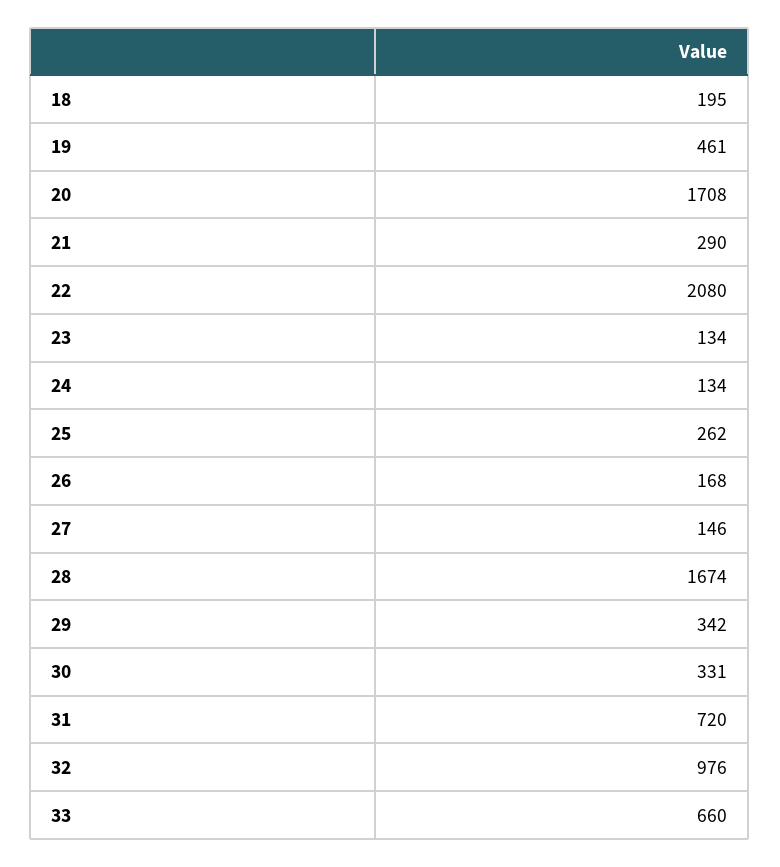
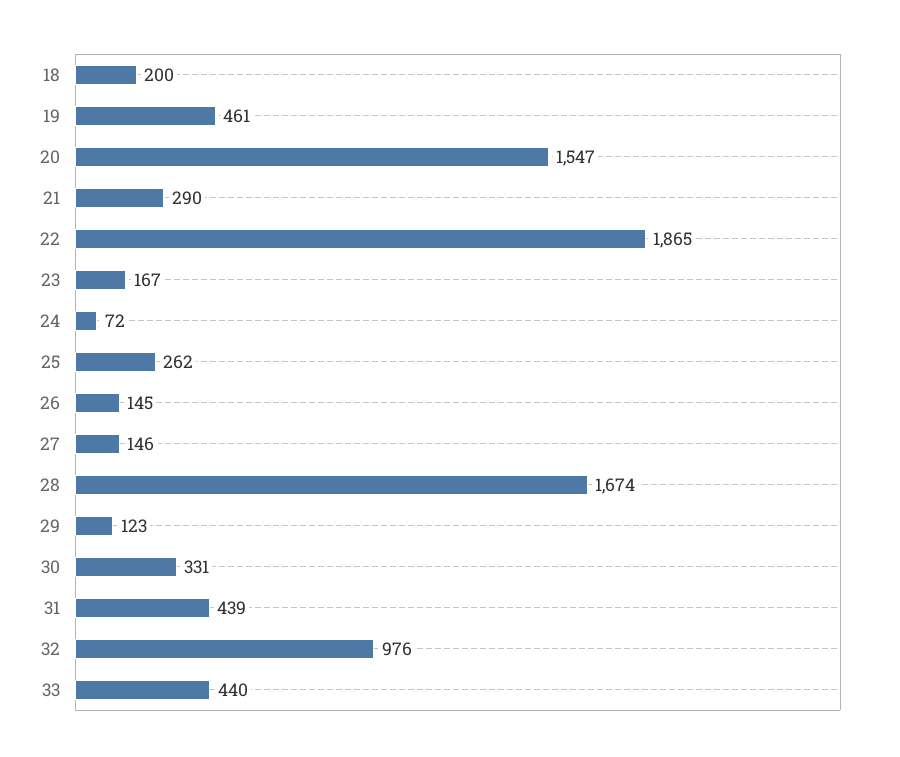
  {
-   "18": 195,
+   "18": 200,
    "19": 461,
-   "20": 1708,
+   "20": 1547,
    "21": 290,
-   "22": 2080,
+   "22": 1865,
-   "23": 134,
+   "23": 167,
-   "24": 134,
+   "24": 72,
    "25": 262,
-   "26": 168,
+   "26": 145,
    "27": 146,
    "28": 1674,
-   "29": 342,
+   "29": 123,
    "30": 331,
-   "31": 720,
+   "31": 439,
    "32": 976,
-   "33": 660
+   "33": 440
  }

